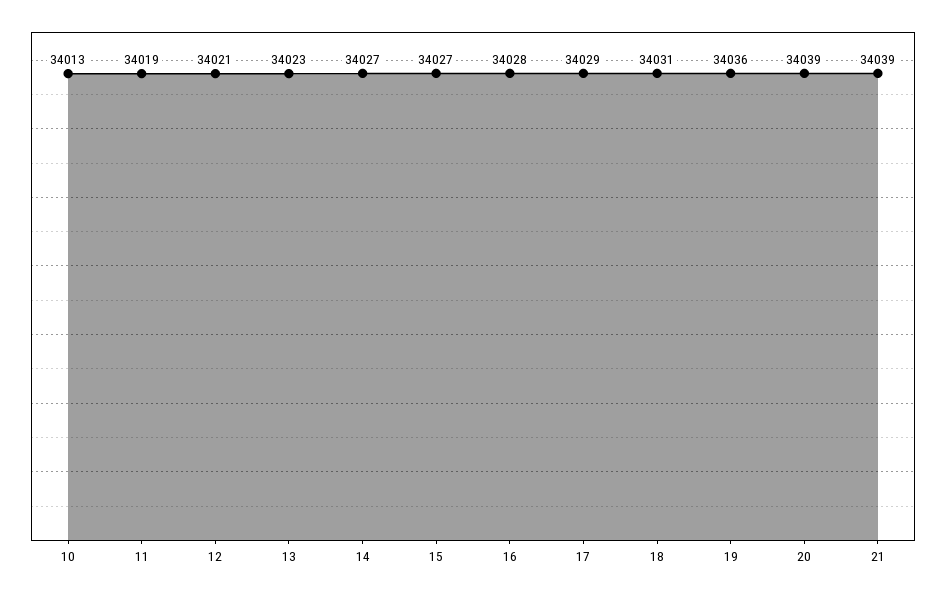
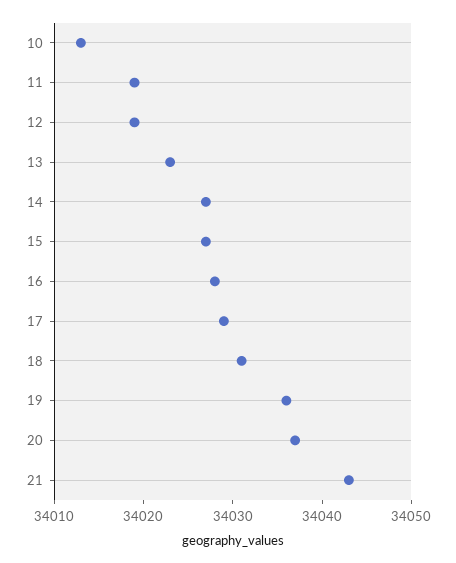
  {
    "10": 34013,
    "11": 34019,
-   "12": 34021,
+   "12": 34019,
    "13": 34023,
    "14": 34027,
    "15": 34027,
    "16": 34028,
    "17": 34029,
    "18": 34031,
    "19": 34036,
-   "20": 34039,
+   "20": 34037,
-   "21": 34039
+   "21": 34043
  }

